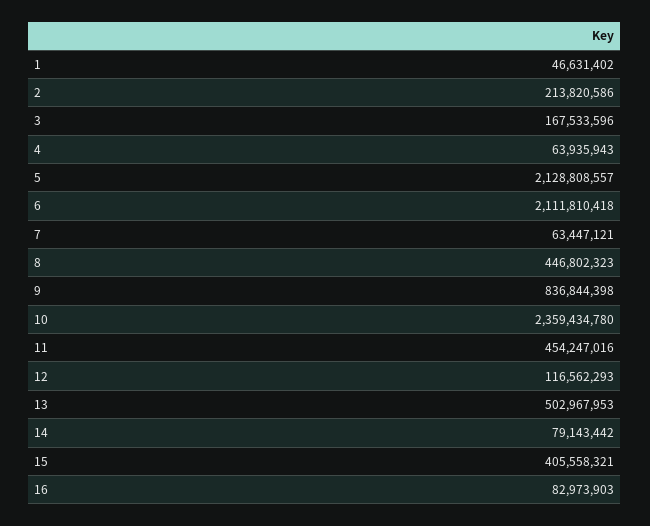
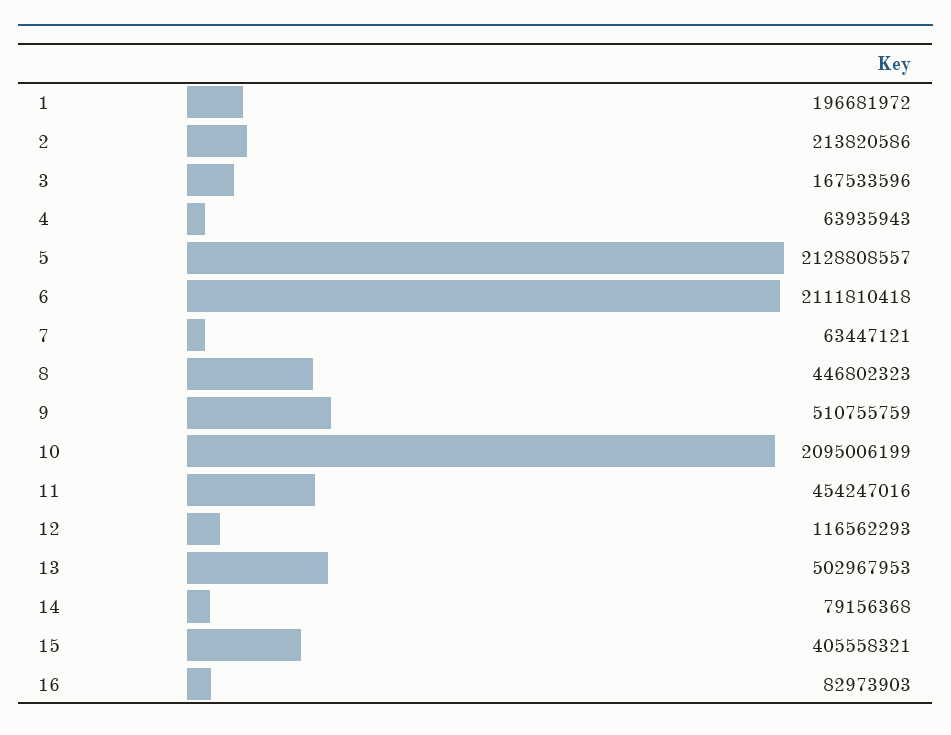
  {
-   "1": 46631402,
+   "1": 196681972,
    "2": 213820586,
    "3": 167533596,
    "4": 63935943,
    "5": 2128808557,
    "6": 2111810418,
    "7": 63447121,
    "8": 446802323,
-   "9": 836844398,
+   "9": 510755759,
-   "10": 2359434780,
+   "10": 2095006199,
    "11": 454247016,
    "12": 116562293,
    "13": 502967953,
-   "14": 79143442,
+   "14": 79156368,
    "15": 405558321,
    "16": 82973903
  }

